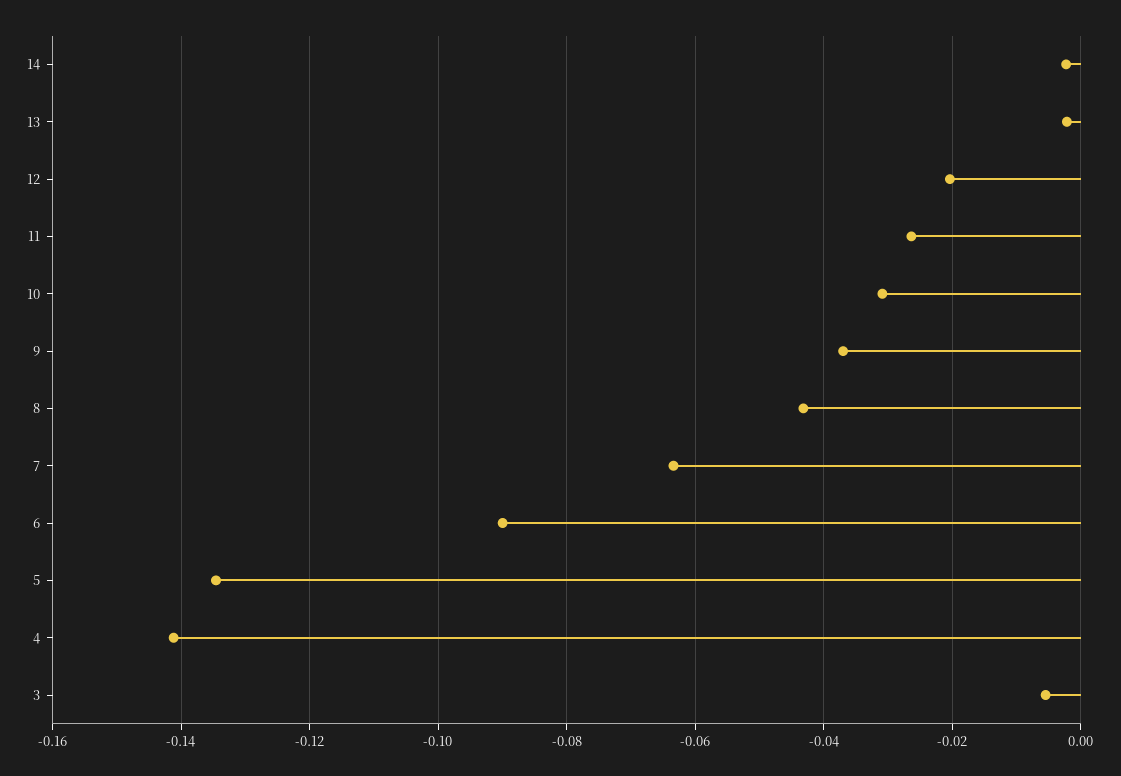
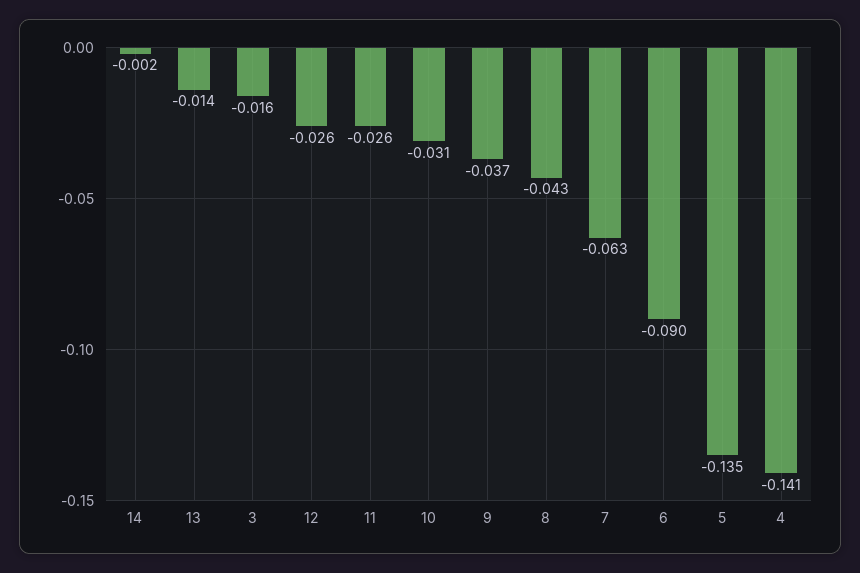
  {
    "14": -0.002,
-   "13": -0.002,
+   "13": -0.014,
-   "12": -0.02,
+   "12": -0.026,
    "11": -0.026,
    "10": -0.031,
    "9": -0.037,
    "8": -0.043,
    "7": -0.063,
    "6": -0.09,
    "5": -0.135,
    "4": -0.141,
-   "3": -0.006
+   "3": -0.016
  }

